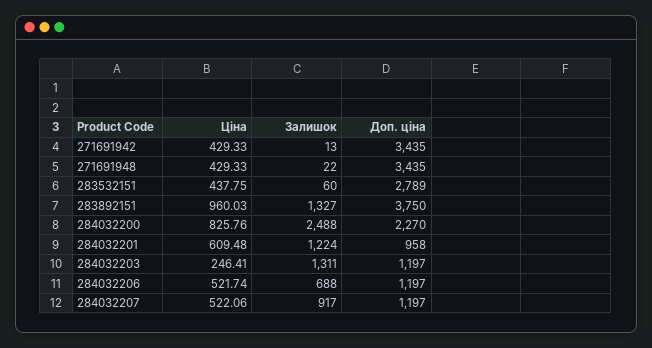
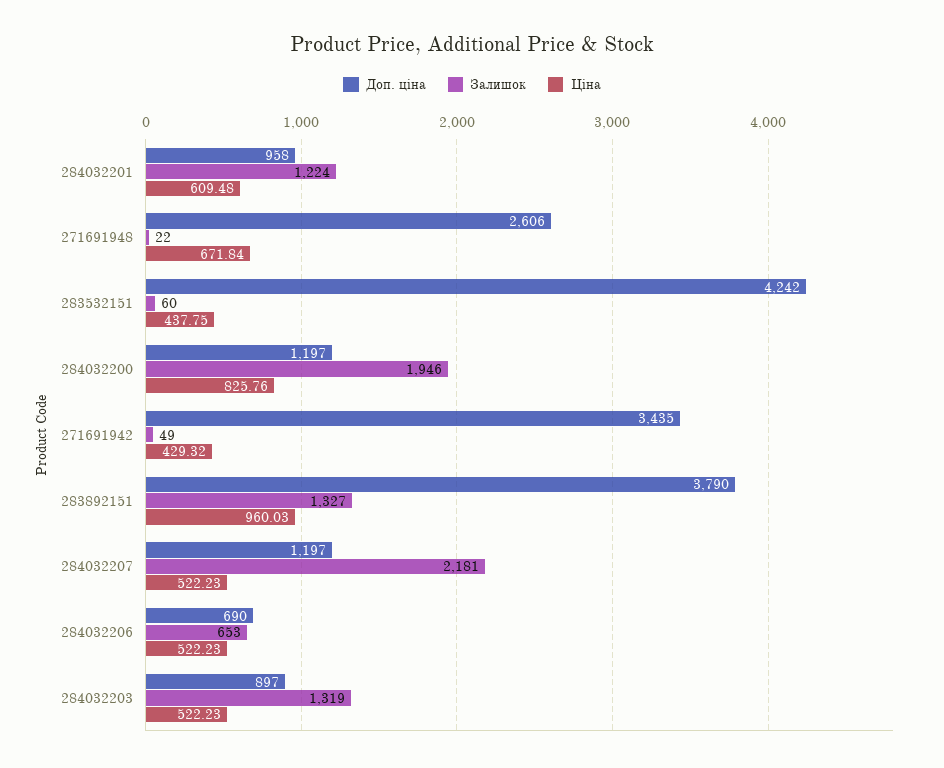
  {
    "Ціна": {
-     "271691942": 429.33,
+     "271691942": 429.32,
-     "271691948": 429.33,
+     "271691948": 671.84,
      "283532151": 437.75,
      "283892151": 960.03,
      "284032200": 825.76,
      "284032201": 609.48,
-     "284032203": 246.41,
+     "284032203": 522.23,
-     "284032206": 521.74,
+     "284032206": 522.23,
-     "284032207": 522.06
+     "284032207": 522.23
    },
    "Залишок": {
-     "271691942": 13,
+     "271691942": 49,
      "271691948": 22,
      "283532151": 60,
      "283892151": 1327,
-     "284032200": 2488,
+     "284032200": 1946,
      "284032201": 1224,
-     "284032203": 1311,
+     "284032203": 1319,
-     "284032206": 688,
+     "284032206": 653,
-     "284032207": 917
+     "284032207": 2181
    },
    "Доп. ціна": {
      "271691942": 3435,
-     "271691948": 3435,
+     "271691948": 2606,
-     "283532151": 2789,
+     "283532151": 4242,
-     "283892151": 3750,
+     "283892151": 3790,
-     "284032200": 2270,
+     "284032200": 1197,
      "284032201": 958,
-     "284032203": 1197,
+     "284032203": 897,
-     "284032206": 1197,
+     "284032206": 690,
      "284032207": 1197
    }
  }

